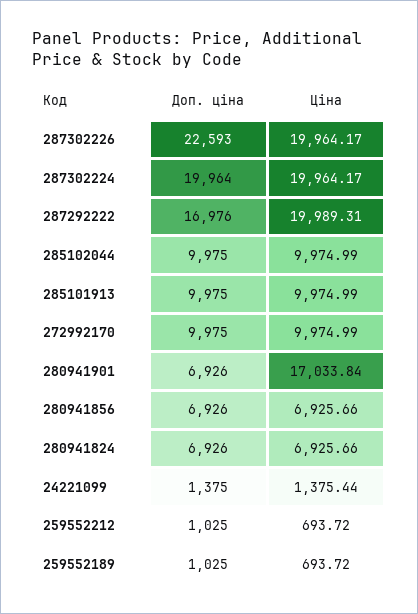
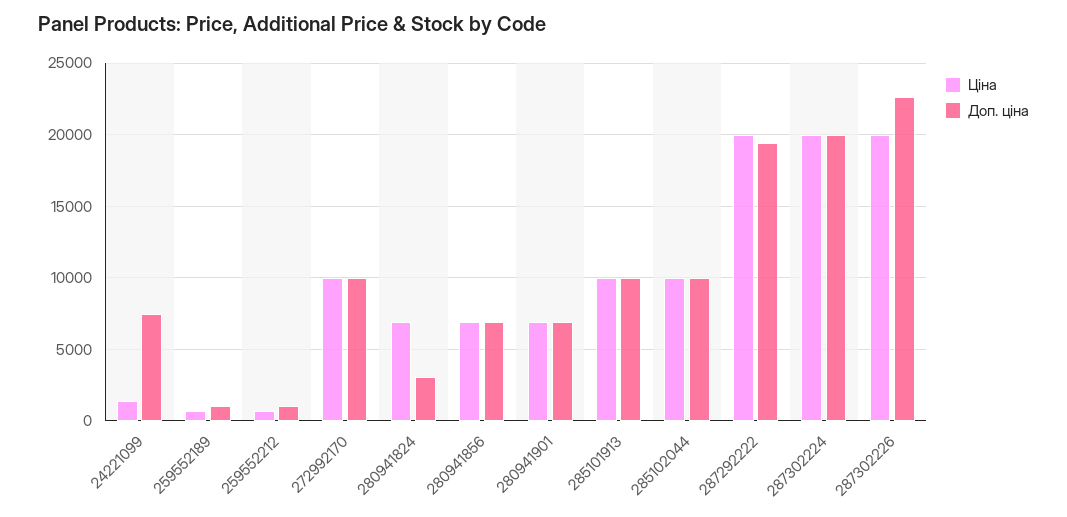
  {
    "Доп. ціна": {
      "287302226": 22593,
      "287302224": 19964,
-     "287292222": 16976,
+     "287292222": 19500,
      "285102044": 9975,
      "285101913": 9975,
      "272992170": 9975,
      "280941901": 6926,
      "280941856": 6926,
-     "280941824": 6926,
+     "280941824": 3000,
-     "24221099": 1375,
+     "24221099": 7500,
      "259552212": 1025,
      "259552189": 1025
    },
    "Ціна": {
      "287302226": 19964.17,
      "287302224": 19964.17,
      "287292222": 19989.31,
      "285102044": 9974.99,
      "285101913": 9974.99,
      "272992170": 9974.99,
-     "280941901": 17033.84,
+     "280941901": 7000,
      "280941856": 6925.66,
      "280941824": 6925.66,
      "24221099": 1375.44,
      "259552212": 693.72,
      "259552189": 693.72
    }
  }

